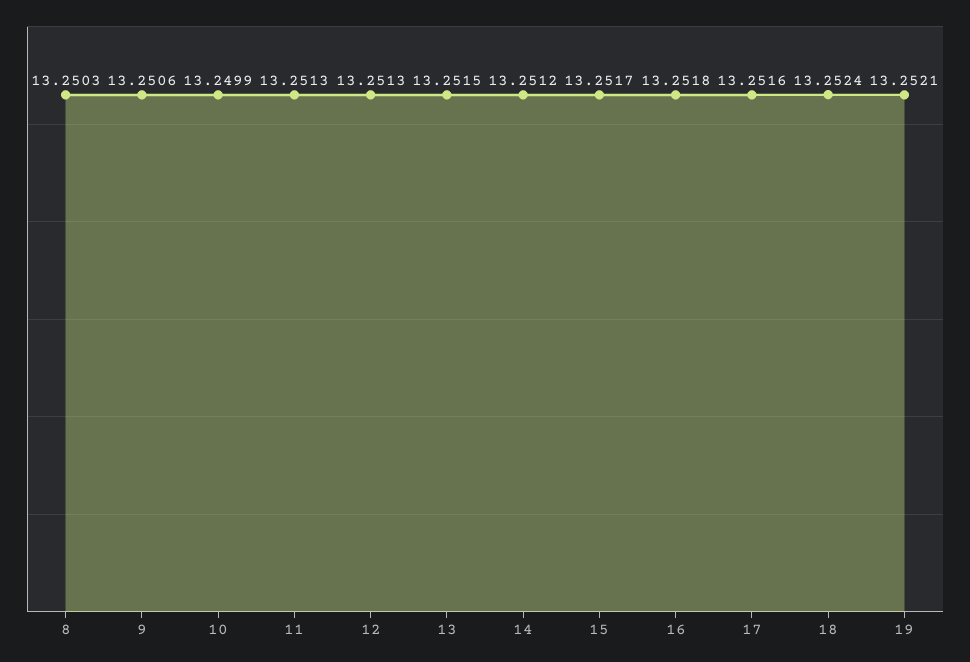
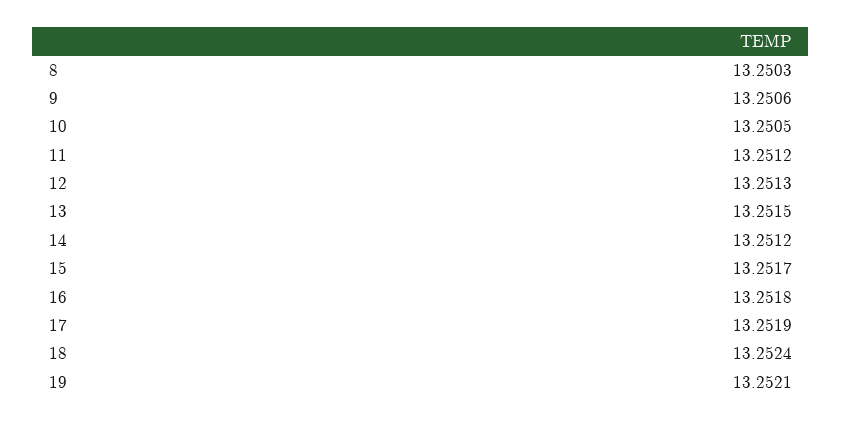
  {
    "8": 13.2503,
    "9": 13.2506,
-   "10": 13.2499,
+   "10": 13.2505,
-   "11": 13.2513,
+   "11": 13.2512,
    "12": 13.2513,
    "13": 13.2515,
    "14": 13.2512,
    "15": 13.2517,
    "16": 13.2518,
-   "17": 13.2516,
+   "17": 13.2519,
    "18": 13.2524,
    "19": 13.2521
  }

